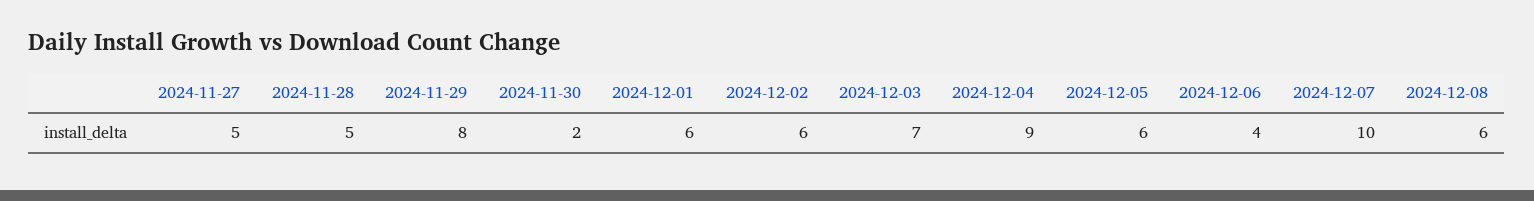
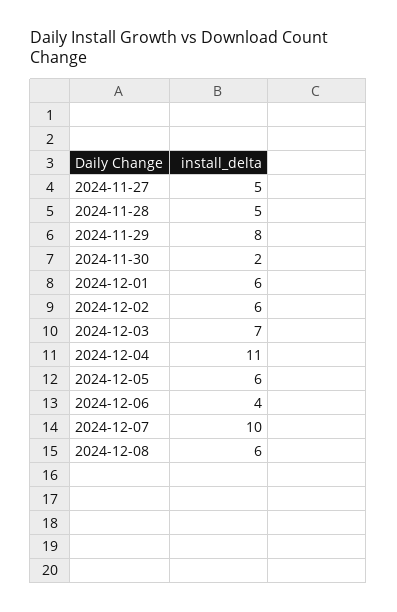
  {
    "2024-11-27": 5,
    "2024-11-28": 5,
    "2024-11-29": 8,
    "2024-11-30": 2,
    "2024-12-01": 6,
    "2024-12-02": 6,
    "2024-12-03": 7,
-   "2024-12-04": 9,
+   "2024-12-04": 11,
    "2024-12-05": 6,
    "2024-12-06": 4,
    "2024-12-07": 10,
    "2024-12-08": 6
  }

